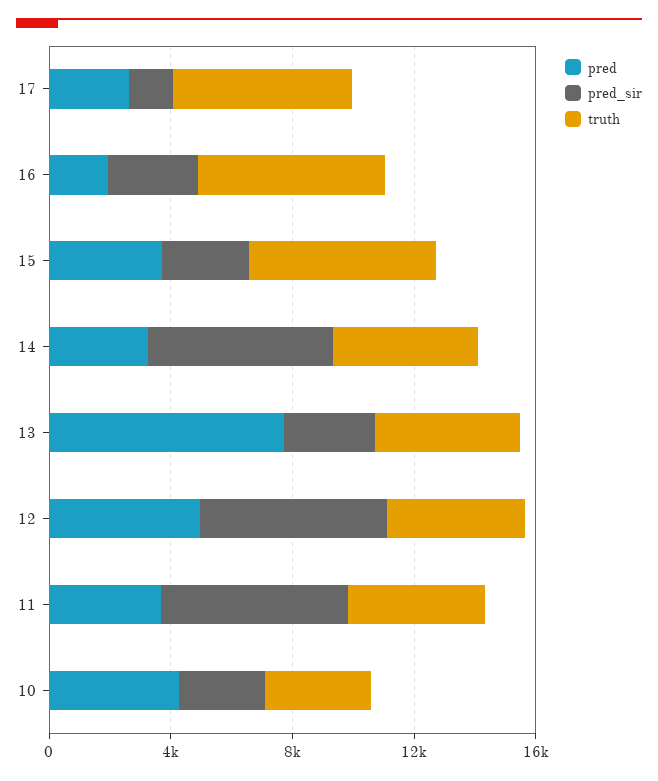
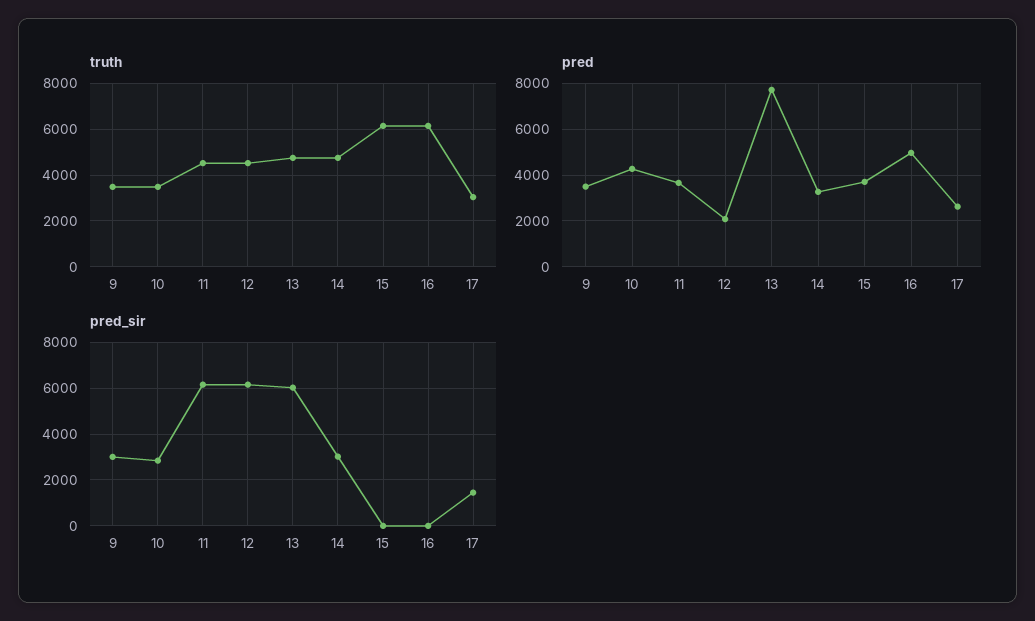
  {
    "pred": {
      "17": 2500,
-     "16": 2000,
+     "16": 5000,
      "15": 3500,
      "14": 3500,
      "13": 7500,
-     "12": 5000,
+     "12": 2000,
      "11": 3500,
-     "10": 4500
+     "10": 4500,
+     "9": 3500
    },
    "pred_sir": {
      "17": 1500,
-     "16": 3000,
+     "16": 0,
-     "15": 3000,
+     "15": 0,
-     "14": 6000,
+     "14": 3000,
-     "13": 3000,
+     "13": 6000,
      "12": 6000,
      "11": 6000,
-     "10": 3000
+     "10": 3000,
+     "9": 3000
    },
    "truth": {
-     "17": 6000,
+     "17": 3000,
      "16": 6000,
      "15": 6000,
      "14": 5000,
      "13": 5000,
      "12": 4500,
      "11": 4500,
-     "10": 3500
+     "10": 3500,
+     "9": 3500
    }
  }

